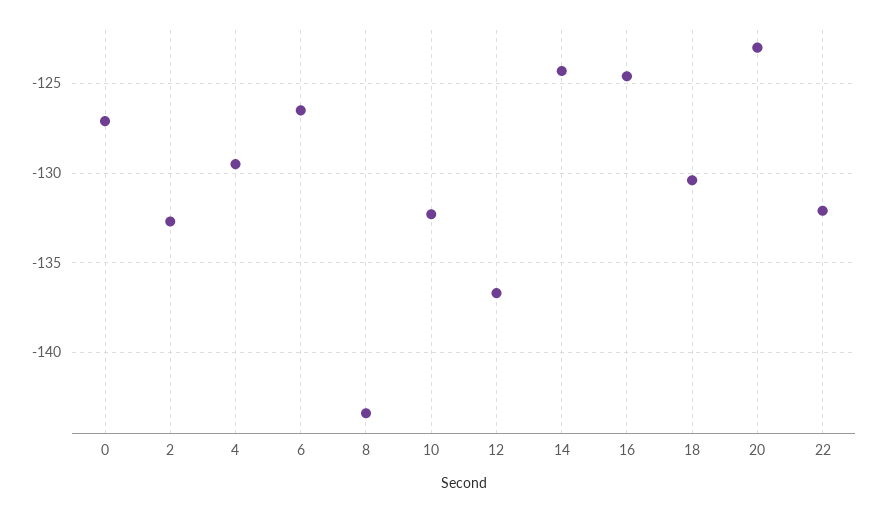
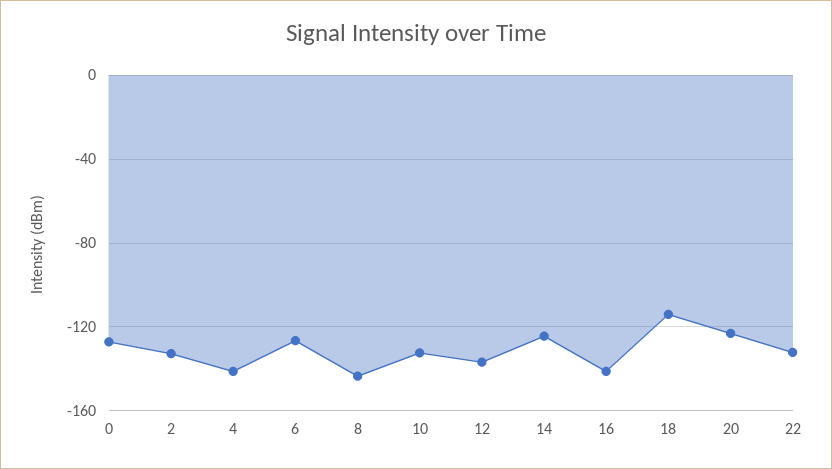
  {
    "0": -127,
    "2": -132.5,
-   "4": -129.5,
+   "4": -140,
    "6": -126.5,
    "8": -143.5,
    "10": -132.5,
    "12": -136.5,
    "14": -124.5,
-   "16": -124.5,
+   "16": -140,
-   "18": -130.5,
+   "18": -115,
    "20": -123,
    "22": -132
  }

